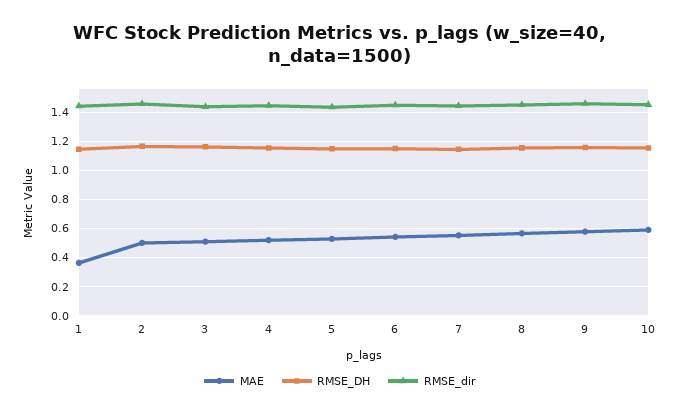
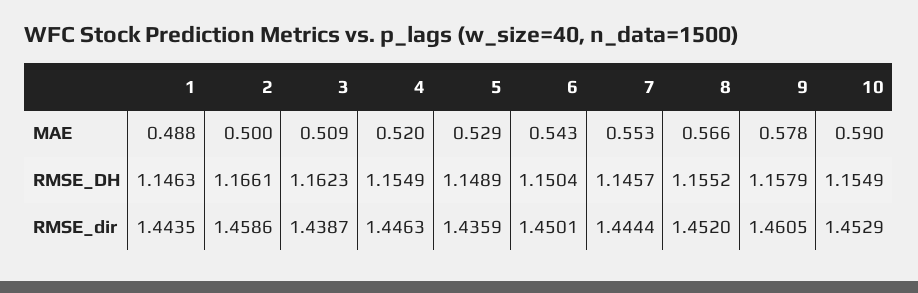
  {
    "MAE": {
-     "1": 0.35,
+     "1": 0.488,
      "2": 0.5,
      "3": 0.509,
      "4": 0.52,
      "5": 0.529,
      "6": 0.543,
      "7": 0.553,
      "8": 0.566,
      "9": 0.578,
      "10": 0.59
    },
    "RMSE_DH": {
      "1": 1.1463,
      "2": 1.1661,
      "3": 1.1623,
      "4": 1.1549,
      "5": 1.1489,
      "6": 1.1504,
      "7": 1.1457,
      "8": 1.1552,
      "9": 1.1579,
      "10": 1.1549
    },
    "RMSE_dir": {
      "1": 1.4435,
      "2": 1.4586,
      "3": 1.4387,
      "4": 1.4463,
      "5": 1.4359,
      "6": 1.4501,
      "7": 1.4444,
      "8": 1.452,
      "9": 1.4605,
      "10": 1.4529
    }
  }

